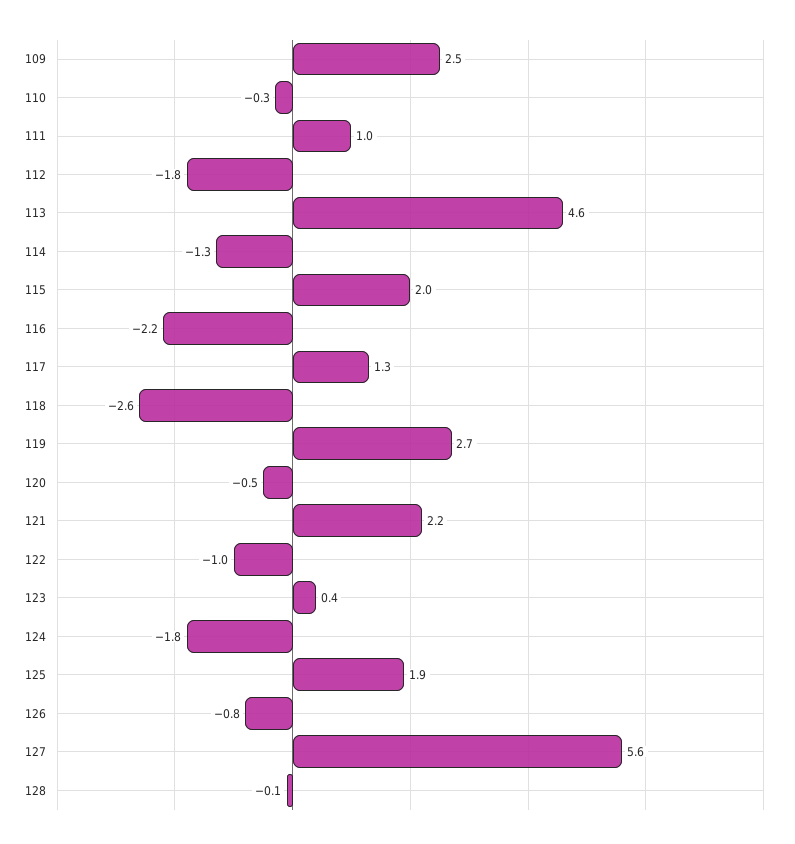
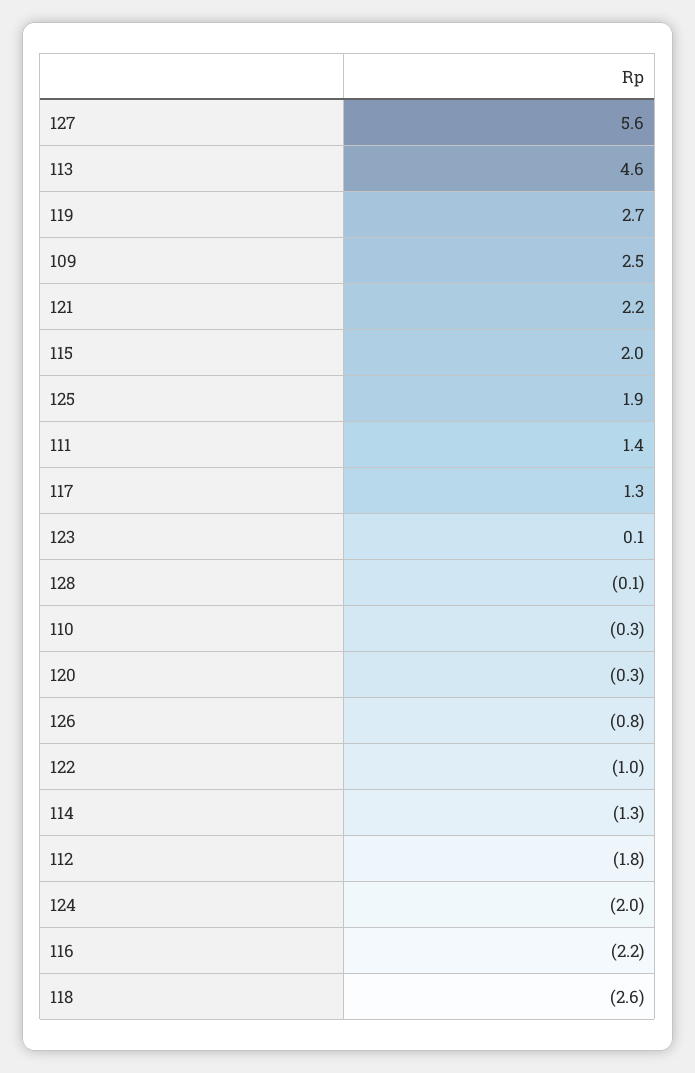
  {
    "109": 2.5,
    "110": -0.3,
-   "111": 1,
+   "111": 1.4,
    "112": -1.8,
    "113": 4.6,
    "114": -1.3,
    "115": 2,
    "116": -2.2,
    "117": 1.3,
    "118": -2.6,
    "119": 2.7,
-   "120": -0.5,
+   "120": -0.3,
    "121": 2.2,
    "122": -1,
-   "123": 0.4,
+   "123": 0.1,
-   "124": -1.8,
+   "124": -2,
    "125": 1.9,
    "126": -0.8,
    "127": 5.6,
    "128": -0.1
  }

